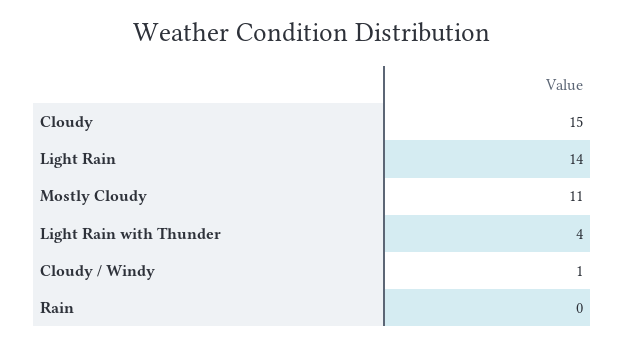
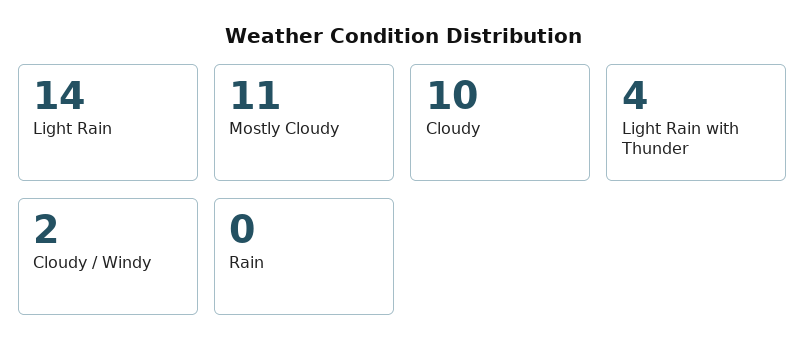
  {
-   "Cloudy": 15,
+   "Cloudy": 10,
    "Light Rain": 14,
    "Mostly Cloudy": 11,
    "Light Rain with Thunder": 4,
-   "Cloudy / Windy": 1,
+   "Cloudy / Windy": 2,
    "Rain": 0
  }

